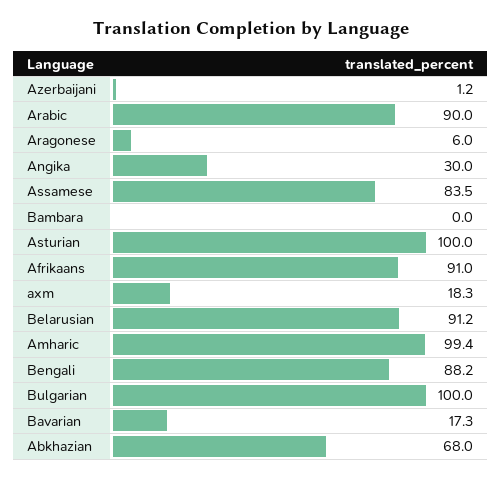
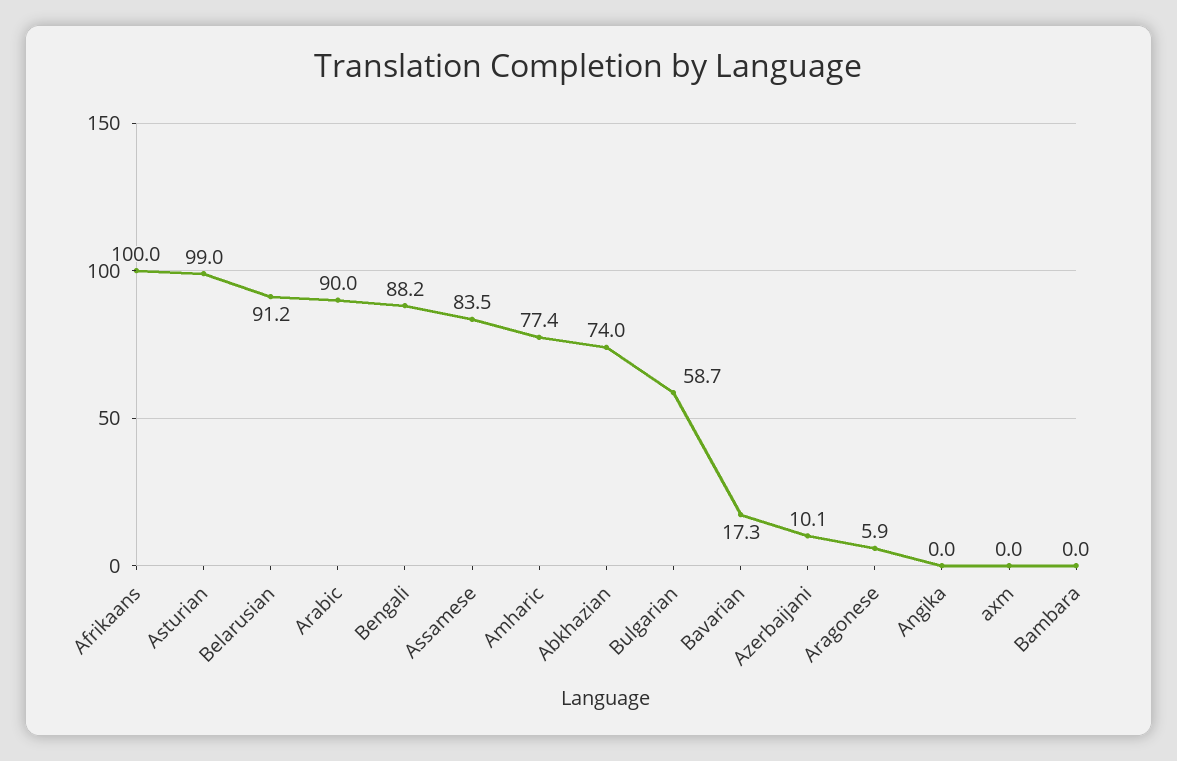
  {
-   "Azerbaijani": 1.2,
+   "Azerbaijani": 10.1,
    "Arabic": 90,
-   "Aragonese": 6,
+   "Aragonese": 5.9,
-   "Angika": 30,
+   "Angika": 0,
    "Assamese": 83.5,
    "Bambara": 0,
-   "Asturian": 100,
+   "Asturian": 99,
-   "Afrikaans": 91,
+   "Afrikaans": 100,
-   "axm": 18.3,
+   "axm": 0,
    "Belarusian": 91.2,
-   "Amharic": 99.4,
+   "Amharic": 77.4,
    "Bengali": 88.2,
-   "Bulgarian": 100,
+   "Bulgarian": 58.7,
    "Bavarian": 17.3,
-   "Abkhazian": 68
+   "Abkhazian": 74
  }

